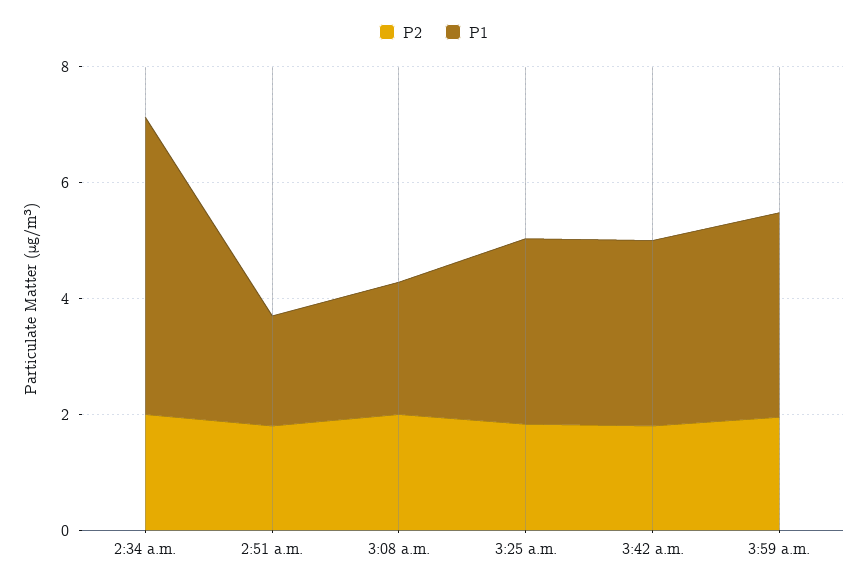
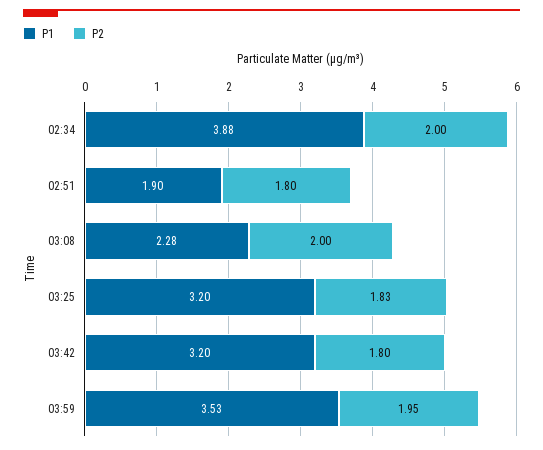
  {
    "P2": {
      "2:34 a.m.": 2,
      "2:51 a.m.": 1.8,
      "3:08 a.m.": 2,
      "3:25 a.m.": 1.83,
      "3:42 a.m.": 1.8,
      "3:59 a.m.": 1.95
    },
    "P1": {
-     "2:34 a.m.": 5,
+     "2:34 a.m.": 3.88,
      "2:51 a.m.": 1.9,
      "3:08 a.m.": 2.28,
      "3:25 a.m.": 3.2,
      "3:42 a.m.": 3.2,
      "3:59 a.m.": 3.53
    }
  }

